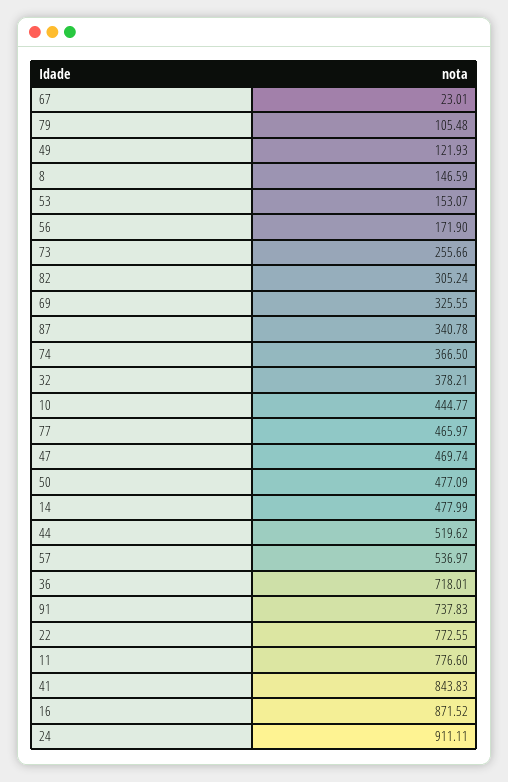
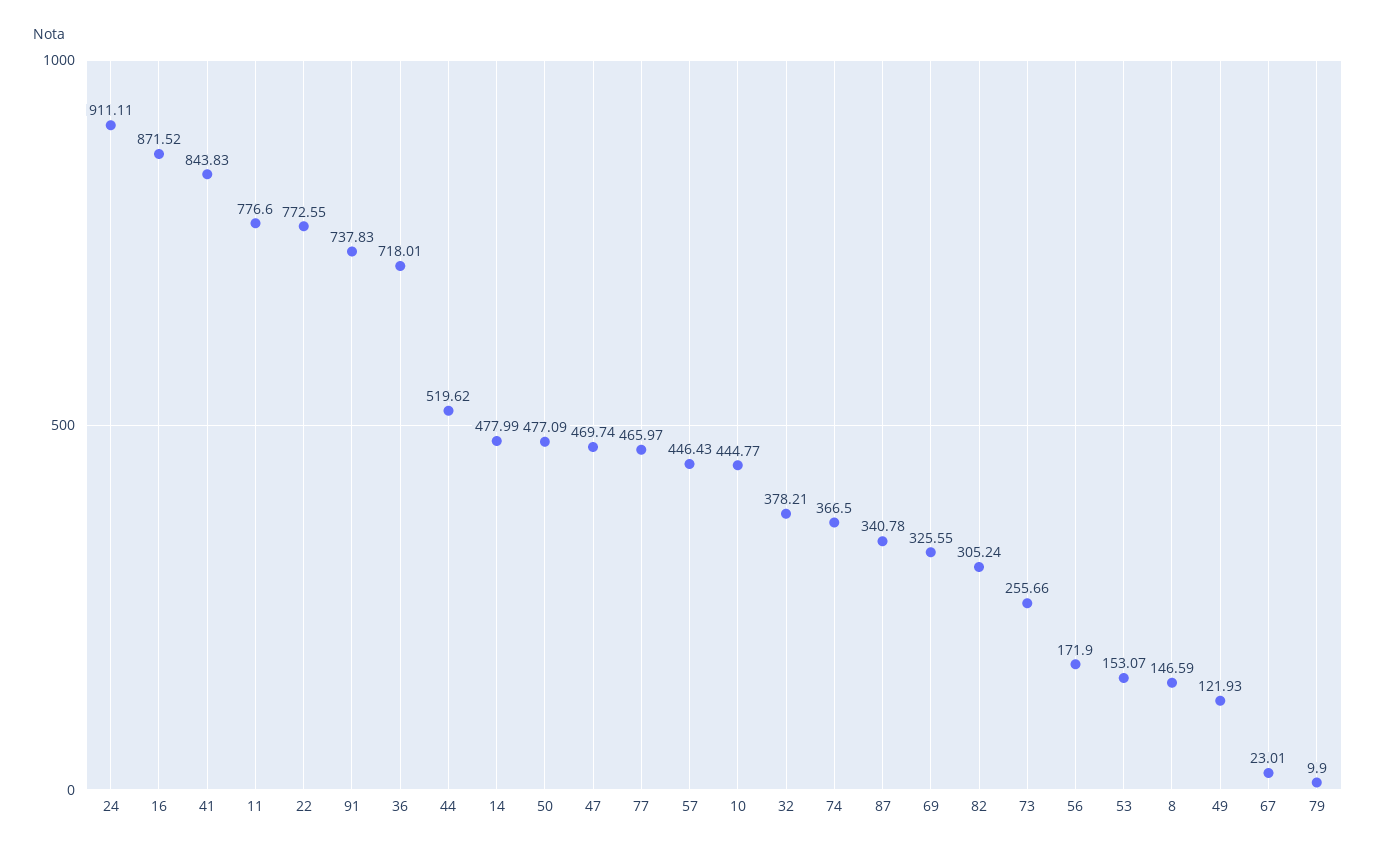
  {
    "67": 23.01,
-   "79": 105.48,
+   "79": 9.9,
    "49": 121.93,
    "8": 146.59,
    "53": 153.07,
    "56": 171.9,
    "73": 255.66,
    "82": 305.24,
    "69": 325.55,
    "87": 340.78,
    "74": 366.5,
    "32": 378.21,
    "10": 444.77,
    "77": 465.97,
    "47": 469.74,
    "50": 477.09,
    "14": 477.99,
    "44": 519.62,
-   "57": 536.97,
+   "57": 446.43,
    "36": 718.01,
    "91": 737.83,
    "22": 772.55,
    "11": 776.6,
    "41": 843.83,
    "16": 871.52,
    "24": 911.11
  }

